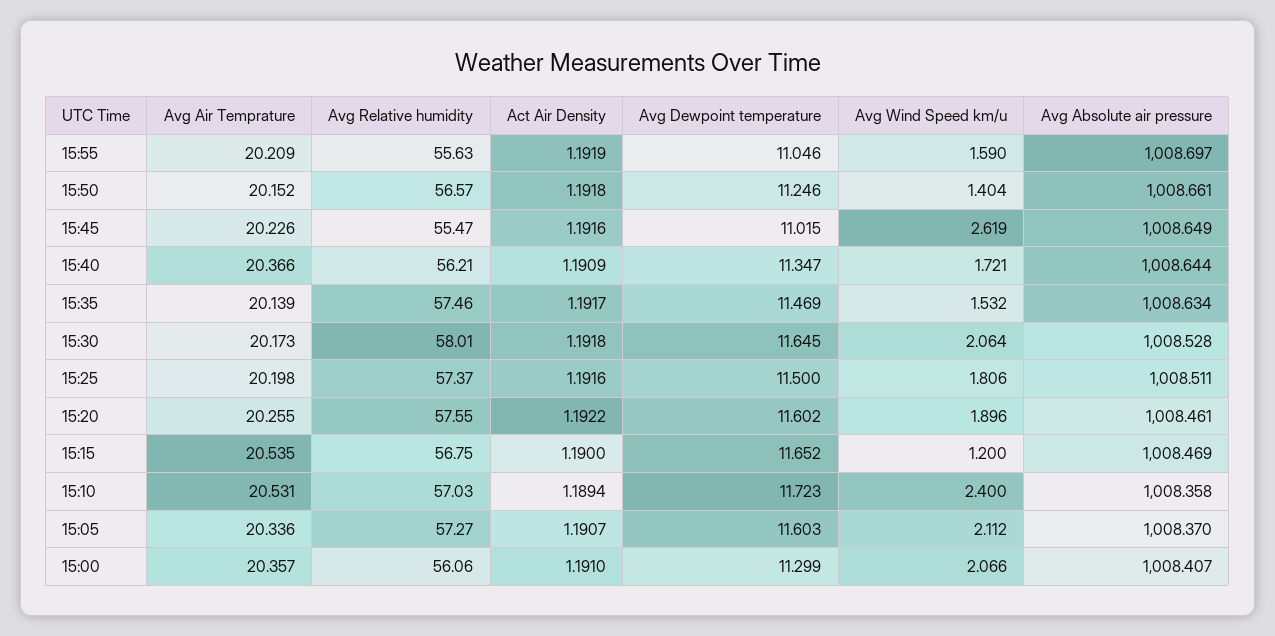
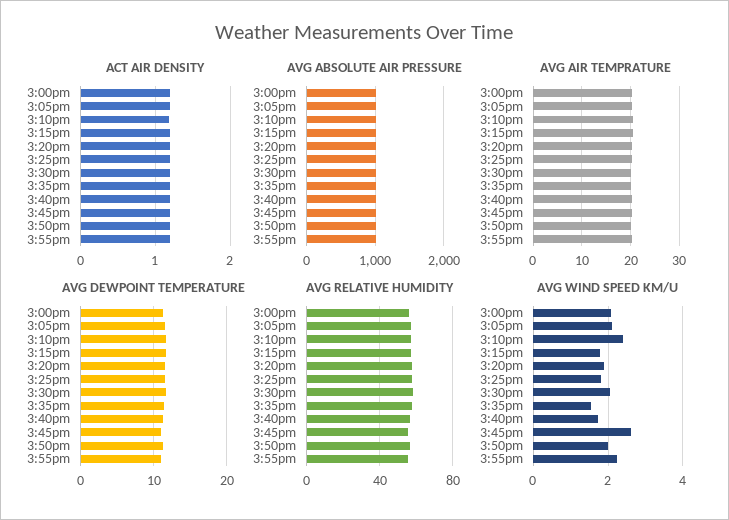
  {
    "Avg Air Temprature": {
      "15:55": 20.209,
      "15:50": 20.152,
      "15:45": 20.226,
      "15:40": 20.366,
      "15:35": 20.139,
      "15:30": 20.173,
      "15:25": 20.198,
      "15:20": 20.255,
      "15:15": 20.535,
      "15:10": 20.531,
      "15:05": 20.336,
      "15:00": 20.357
    },
    "Avg Relative humidity": {
      "15:55": 55.63,
      "15:50": 56.57,
      "15:45": 55.47,
      "15:40": 56.21,
      "15:35": 57.46,
      "15:30": 58.01,
      "15:25": 57.37,
      "15:20": 57.55,
      "15:15": 56.75,
      "15:10": 57.03,
      "15:05": 57.27,
      "15:00": 56.06
    },
    "Act Air Density": {
      "15:55": 1.1919,
      "15:50": 1.1918,
      "15:45": 1.1916,
      "15:40": 1.1909,
      "15:35": 1.1917,
      "15:30": 1.1918,
      "15:25": 1.1916,
      "15:20": 1.1922,
      "15:15": 1.19,
      "15:10": 1.1894,
      "15:05": 1.1907,
      "15:00": 1.191
    },
    "Avg Dewpoint temperature": {
      "15:55": 11.046,
      "15:50": 11.246,
      "15:45": 11.015,
      "15:40": 11.347,
      "15:35": 11.469,
      "15:30": 11.645,
      "15:25": 11.5,
      "15:20": 11.602,
      "15:15": 11.652,
      "15:10": 11.723,
      "15:05": 11.603,
      "15:00": 11.299
    },
    "Avg Wind Speed km/u": {
-     "15:55": 1.59,
+     "15:55": 2.2,
-     "15:50": 1.404,
+     "15:50": 2,
      "15:45": 2.619,
      "15:40": 1.721,
      "15:35": 1.532,
      "15:30": 2.064,
      "15:25": 1.806,
      "15:20": 1.896,
-     "15:15": 1.2,
+     "15:15": 1.8,
      "15:10": 2.4,
      "15:05": 2.112,
      "15:00": 2.066
    },
    "Avg Absolute air pressure": {
      "15:55": 1008.697,
      "15:50": 1008.661,
      "15:45": 1008.649,
      "15:40": 1008.644,
      "15:35": 1008.634,
      "15:30": 1008.528,
      "15:25": 1008.511,
      "15:20": 1008.461,
      "15:15": 1008.469,
      "15:10": 1008.358,
      "15:05": 1008.37,
      "15:00": 1008.407
    }
  }

